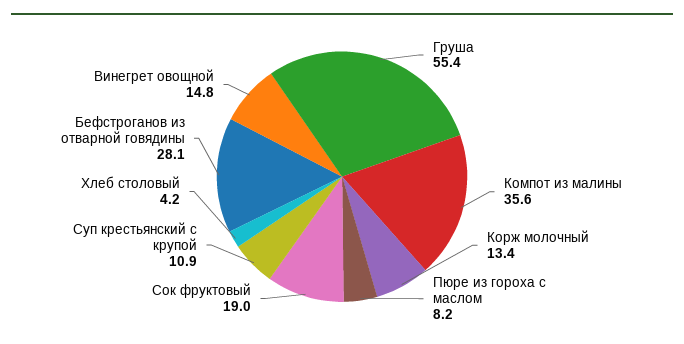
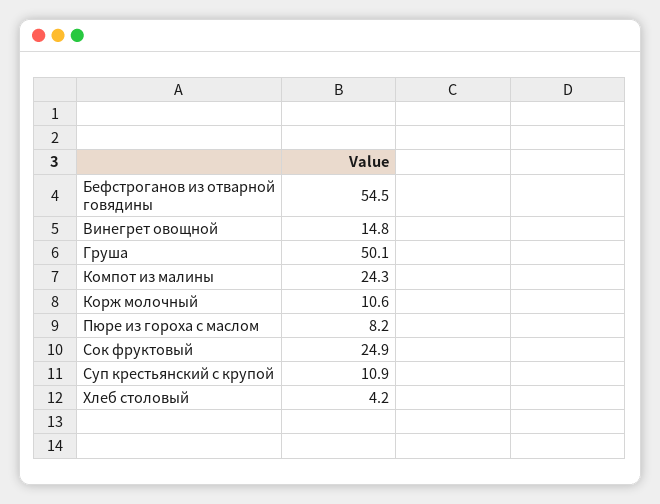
  {
-   "Груша": 55.4,
+   "Груша": 50.1,
-   "Компот из малины": 35.6,
+   "Компот из малины": 24.3,
-   "Корж молочный": 13.4,
+   "Корж молочный": 10.6,
    "Пюре из гороха с маслом": 8.2,
-   "Сок фруктовый": 19,
+   "Сок фруктовый": 24.9,
    "Суп крестьянский с крупой": 10.9,
    "Хлеб столовый": 4.2,
-   "Бефстроганов из отварной говядины": 28.1,
+   "Бефстроганов из отварной говядины": 54.5,
    "Винегрет овощной": 14.8
  }

